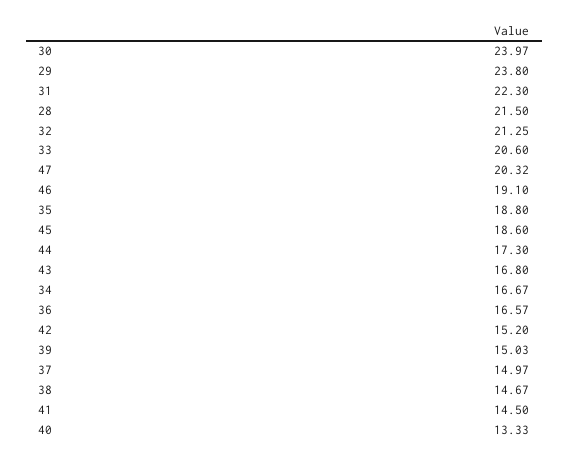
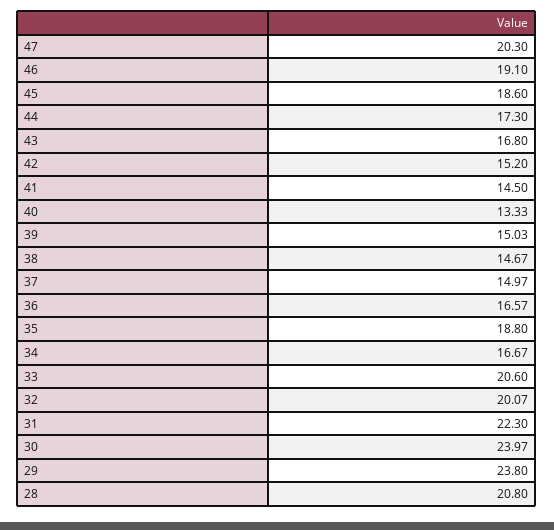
  {
    "30": 23.97,
    "29": 23.8,
    "31": 22.3,
-   "28": 21.5,
+   "28": 20.8,
-   "32": 21.25,
+   "32": 20.07,
    "33": 20.6,
-   "47": 20.32,
+   "47": 20.3,
    "46": 19.1,
    "35": 18.8,
    "45": 18.6,
    "44": 17.3,
    "43": 16.8,
    "34": 16.67,
    "36": 16.57,
    "42": 15.2,
    "39": 15.03,
    "37": 14.97,
    "38": 14.67,
    "41": 14.5,
    "40": 13.33
  }

